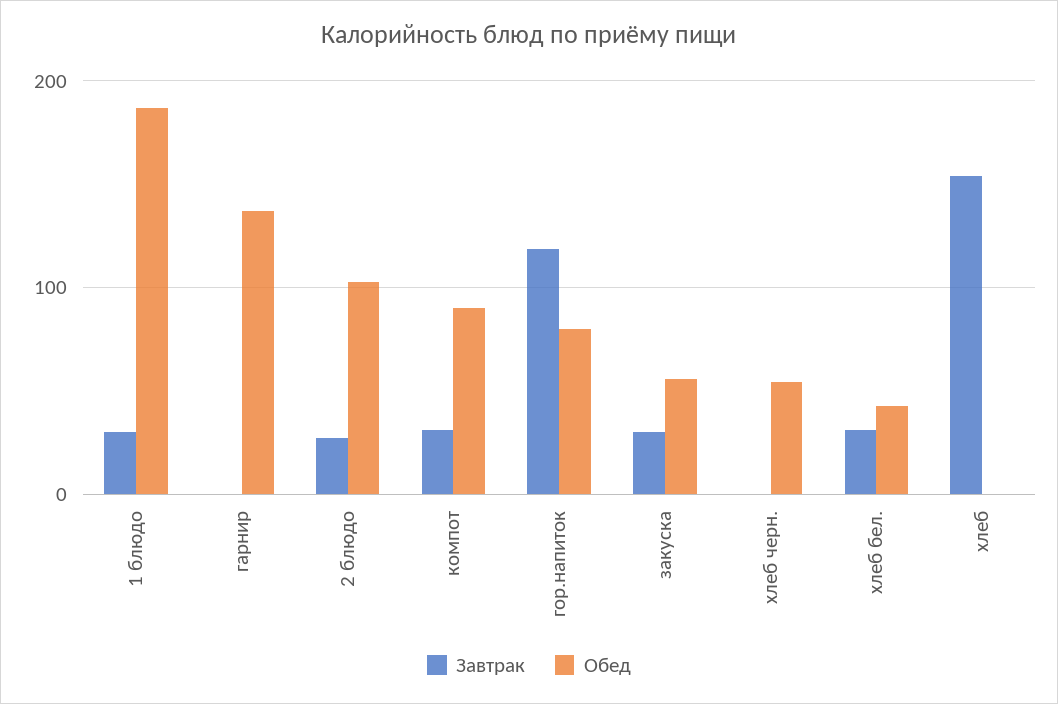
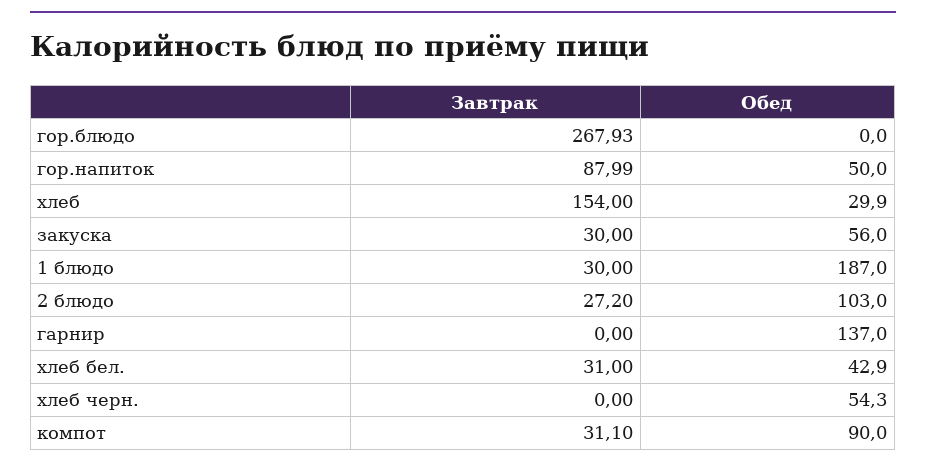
  {
    "Завтрак": {
      "1 блюдо": 30,
      "гарнир": 0,
      "2 блюдо": 27.2,
      "компот": 31.1,
-     "гор.напиток": 120,
+     "гор.напиток": 87.99,
      "закуска": 30,
      "хлеб черн.": 0,
      "хлеб бел.": 31,
-     "хлеб": 154
+     "хлеб": 154,
+     "гор.блюдо": 267.93
    },
    "Обед": {
      "1 блюдо": 187,
      "гарнир": 137,
      "2 блюдо": 103,
      "компот": 90,
-     "гор.напиток": 80,
+     "гор.напиток": 50,
      "закуска": 56,
      "хлеб черн.": 54.3,
      "хлеб бел.": 42.9,
-     "хлеб": 0
+     "хлеб": 29.9,
+     "гор.блюдо": 0
    }
  }

